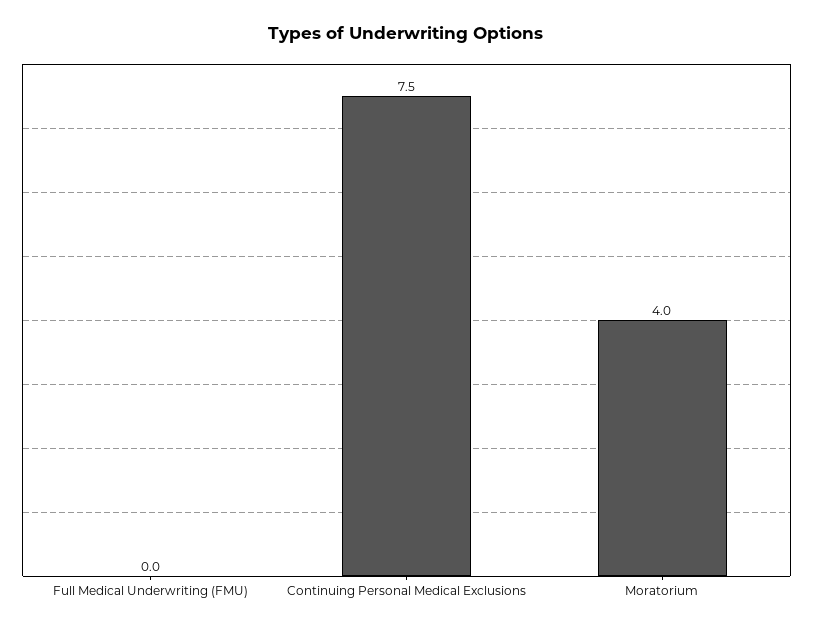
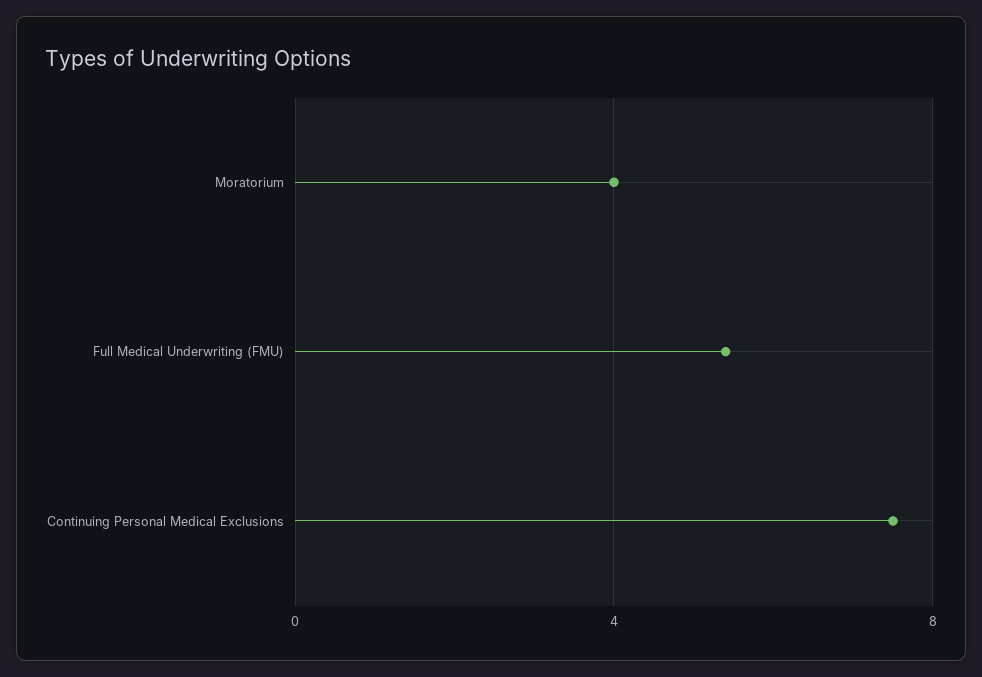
  {
-   "Full Medical Underwriting (FMU)": 0,
+   "Full Medical Underwriting (FMU)": 5.5,
    "Continuing Personal Medical Exclusions": 7.5,
    "Moratorium": 4
  }

